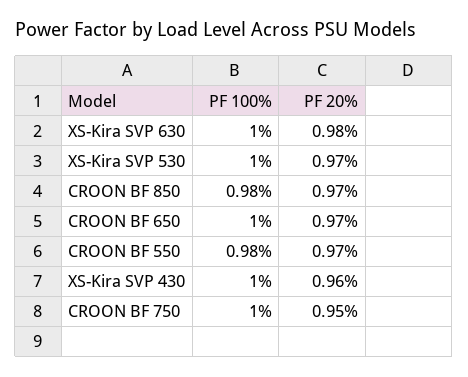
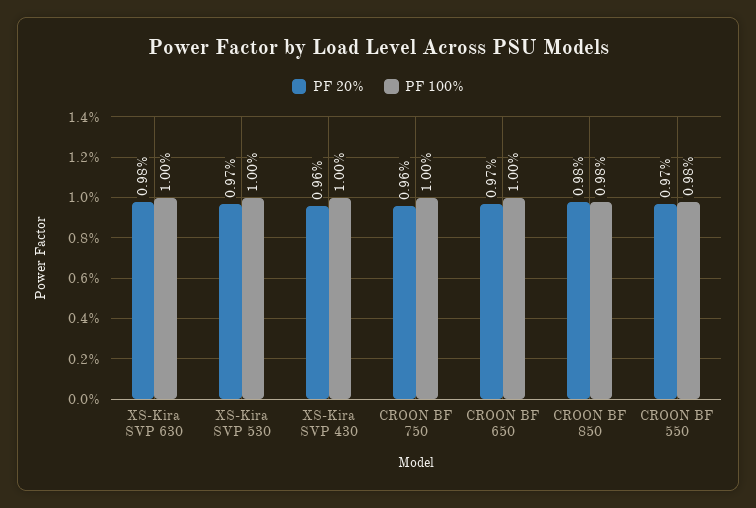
  {
    "PF 100%": {
      "XS-Kira SVP 630": 1,
      "XS-Kira SVP 530": 1,
      "CROON BF 850": 0.98,
      "CROON BF 650": 1,
      "CROON BF 550": 0.98,
      "XS-Kira SVP 430": 1,
      "CROON BF 750": 1
    },
    "PF 20%": {
      "XS-Kira SVP 630": 0.98,
      "XS-Kira SVP 530": 0.97,
-     "CROON BF 850": 0.97,
+     "CROON BF 850": 0.98,
      "CROON BF 650": 0.97,
      "CROON BF 550": 0.97,
      "XS-Kira SVP 430": 0.96,
-     "CROON BF 750": 0.95
+     "CROON BF 750": 0.96
    }
  }

